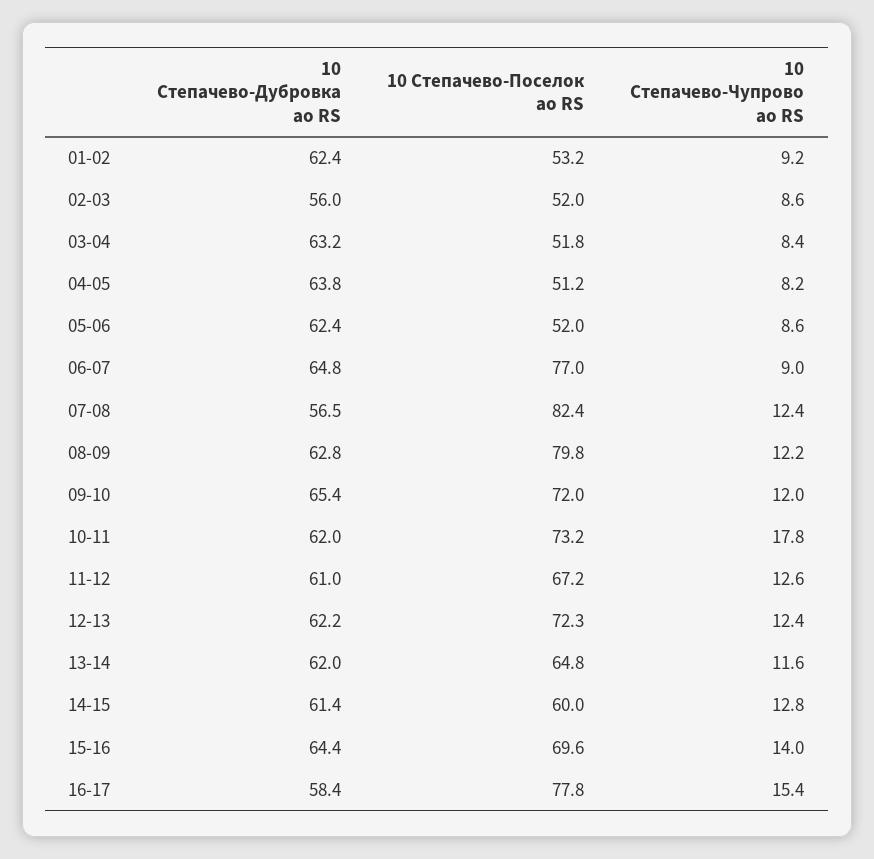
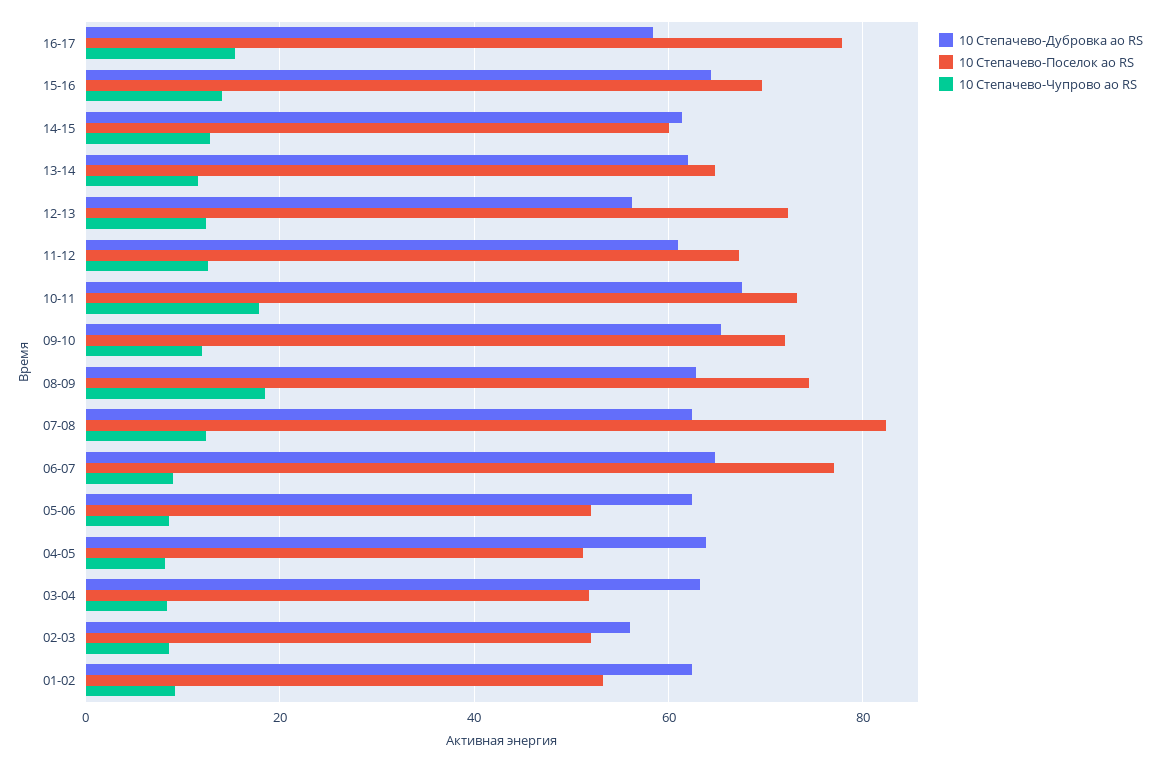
  {
    "10 Степачево-Дубровка ао RS": {
      "01-02": 62.4,
      "02-03": 56,
      "03-04": 63.2,
      "04-05": 63.8,
      "05-06": 62.4,
      "06-07": 64.8,
-     "07-08": 56.5,
+     "07-08": 62,
      "08-09": 62.8,
      "09-10": 65.4,
-     "10-11": 62,
+     "10-11": 68,
      "11-12": 61,
-     "12-13": 62.2,
+     "12-13": 56,
      "13-14": 62,
      "14-15": 61.4,
      "15-16": 64.4,
      "16-17": 58.4
    },
    "10 Степачево-Поселок ао RS": {
      "01-02": 53.2,
      "02-03": 52,
      "03-04": 51.8,
      "04-05": 51.2,
      "05-06": 52,
      "06-07": 77,
      "07-08": 82.4,
-     "08-09": 79.8,
+     "08-09": 74,
      "09-10": 72,
      "10-11": 73.2,
      "11-12": 67.2,
      "12-13": 72.3,
      "13-14": 64.8,
      "14-15": 60,
      "15-16": 69.6,
      "16-17": 77.8
    },
    "10 Степачево-Чупрово ао RS": {
      "01-02": 9.2,
      "02-03": 8.6,
      "03-04": 8.4,
      "04-05": 8.2,
      "05-06": 8.6,
      "06-07": 9,
      "07-08": 12.4,
-     "08-09": 12.2,
+     "08-09": 18,
      "09-10": 12,
      "10-11": 17.8,
      "11-12": 12.6,
      "12-13": 12.4,
      "13-14": 11.6,
      "14-15": 12.8,
      "15-16": 14,
      "16-17": 15.4
    }
  }

